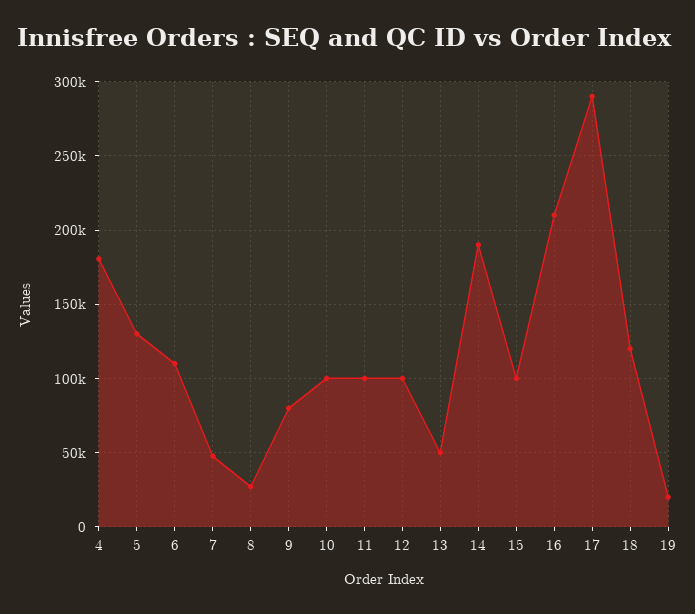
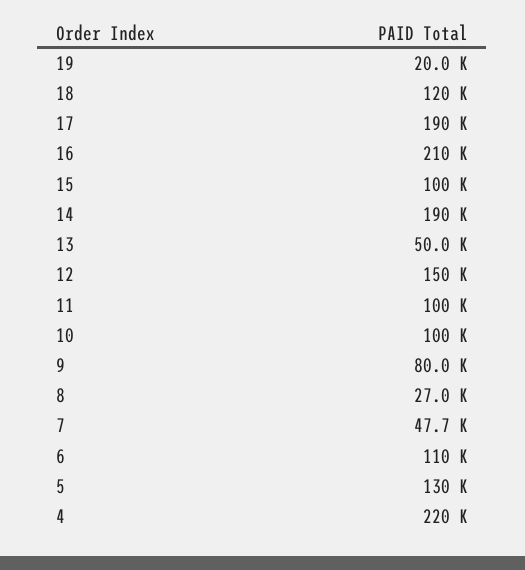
  {
-   "4": 180000,
+   "4": 220000,
    "5": 130000,
    "6": 110000,
    "7": 47700,
    "8": 27000,
    "9": 80000,
    "10": 100000,
    "11": 100000,
-   "12": 100000,
+   "12": 150000,
    "13": 50000,
    "14": 190000,
    "15": 100000,
    "16": 210000,
-   "17": 290000,
+   "17": 190000,
    "18": 120000,
    "19": 20000
  }

